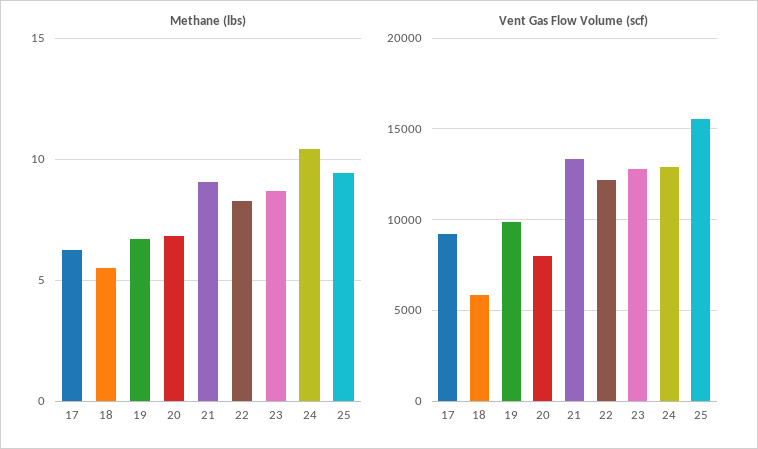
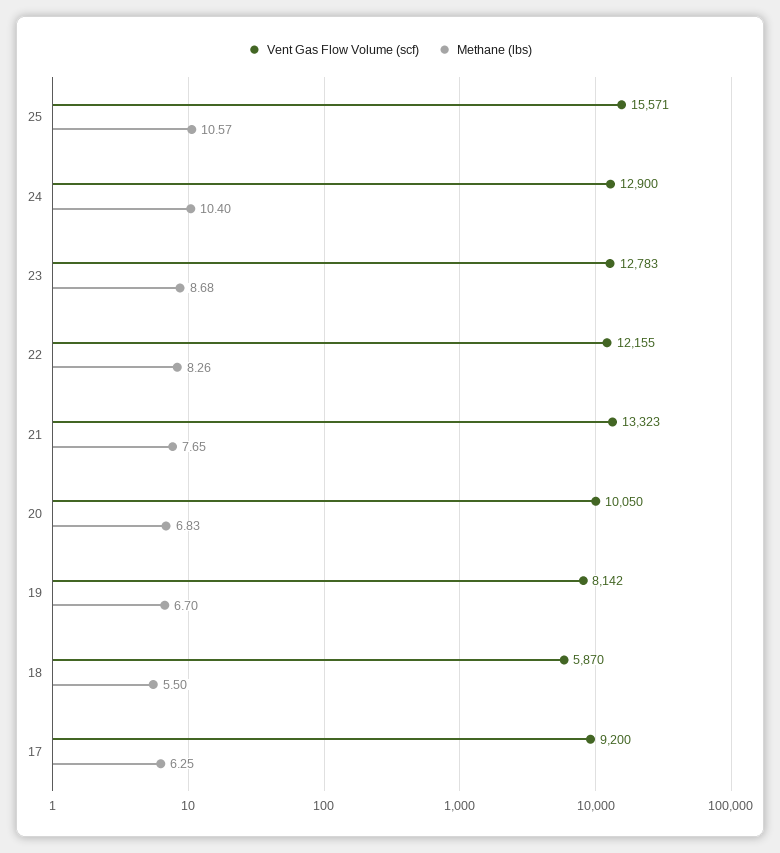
  {
    "Methane (lbs)": {
      "17": 6.25,
      "18": 5.5,
      "19": 6.7,
      "20": 6.83,
-     "21": 9,
+     "21": 7.65,
      "22": 8.26,
      "23": 8.68,
      "24": 10.4,
-     "25": 9.5
+     "25": 10.57
    },
    "Vent Gas Flow Volume (scf)": {
      "17": 9200,
      "18": 5870,
-     "19": 10000,
+     "19": 8142,
-     "20": 8000,
+     "20": 10050,
      "21": 13323,
      "22": 12155,
      "23": 12783,
      "24": 12900,
      "25": 15571
    }
  }

